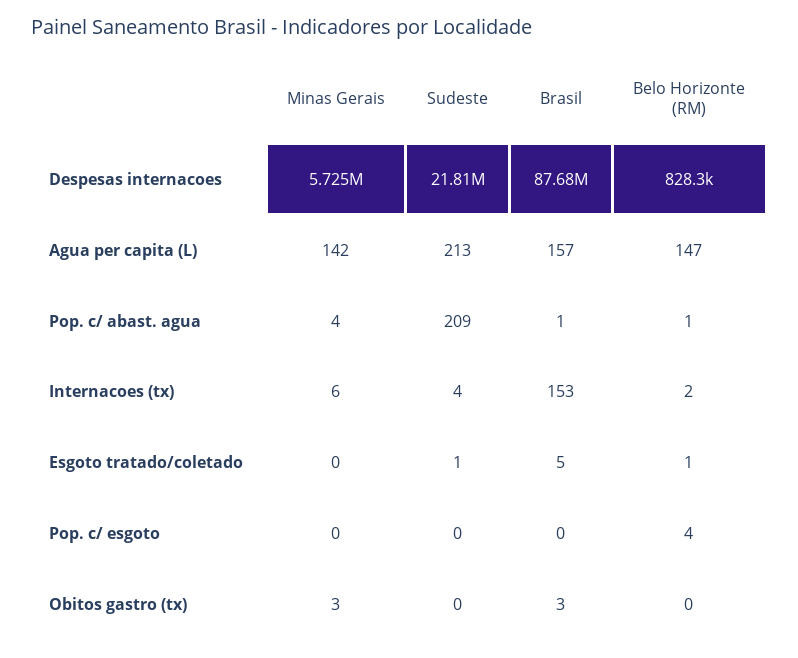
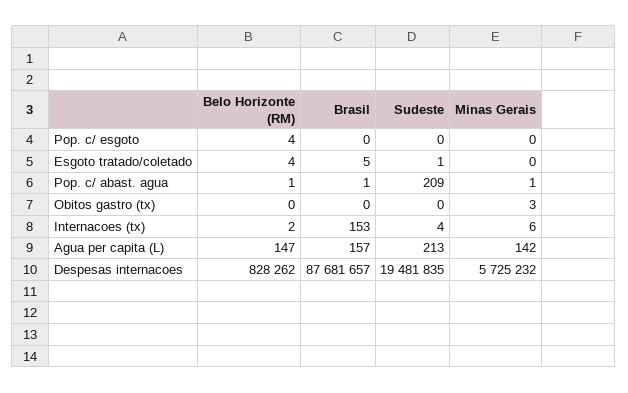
  {
    "Minas Gerais": {
      "Despesas internacoes": 5725232,
      "Agua per capita (L)": 142,
-     "Pop. c/ abast. agua": 4,
+     "Pop. c/ abast. agua": 1,
      "Internacoes (tx)": 6,
      "Esgoto tratado/coletado": 0,
      "Pop. c/ esgoto": 0,
      "Obitos gastro (tx)": 3
    },
    "Sudeste": {
-     "Despesas internacoes": 21810000,
+     "Despesas internacoes": 19481835,
      "Agua per capita (L)": 213,
      "Pop. c/ abast. agua": 209,
      "Internacoes (tx)": 4,
      "Esgoto tratado/coletado": 1,
      "Pop. c/ esgoto": 0,
      "Obitos gastro (tx)": 0
    },
    "Brasil": {
      "Despesas internacoes": 87681657,
      "Agua per capita (L)": 157,
      "Pop. c/ abast. agua": 1,
      "Internacoes (tx)": 153,
      "Esgoto tratado/coletado": 5,
      "Pop. c/ esgoto": 0,
-     "Obitos gastro (tx)": 3
+     "Obitos gastro (tx)": 0
    },
    "Belo Horizonte (RM)": {
      "Despesas internacoes": 828262,
      "Agua per capita (L)": 147,
      "Pop. c/ abast. agua": 1,
      "Internacoes (tx)": 2,
-     "Esgoto tratado/coletado": 1,
+     "Esgoto tratado/coletado": 4,
      "Pop. c/ esgoto": 4,
      "Obitos gastro (tx)": 0
    }
  }

